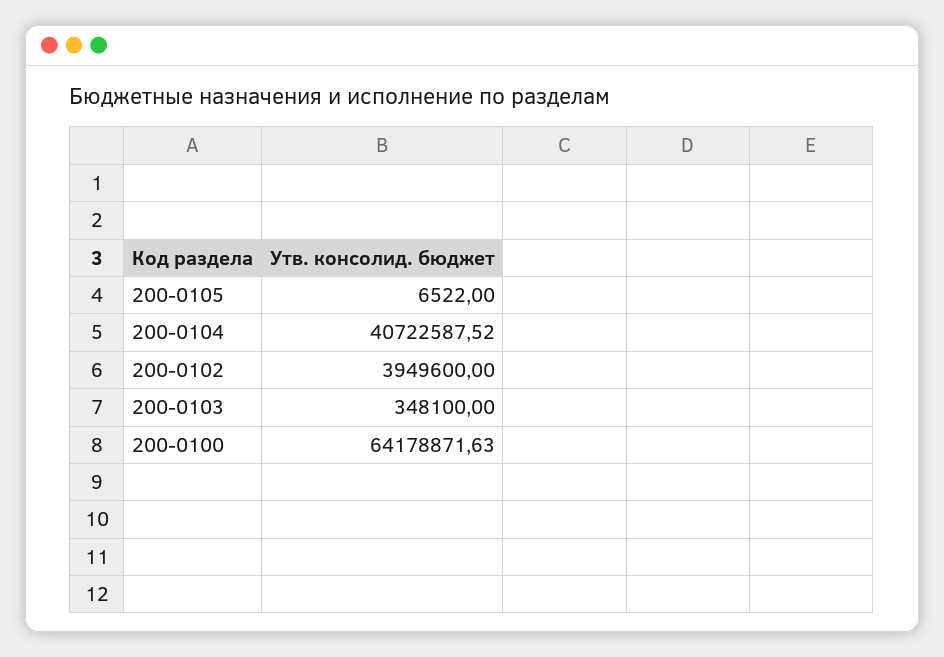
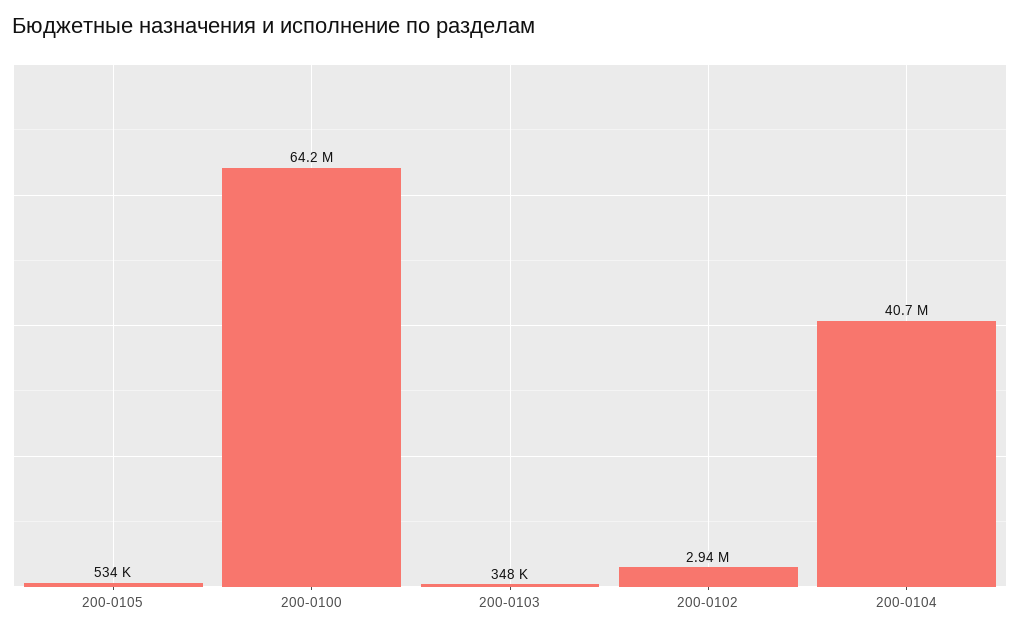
  {
-   "200-0105": 6522,
+   "200-0105": 534000,
    "200-0104": 40722587.52,
-   "200-0102": 3949600,
+   "200-0102": 2940000,
    "200-0103": 348100,
    "200-0100": 64178871.63
  }

